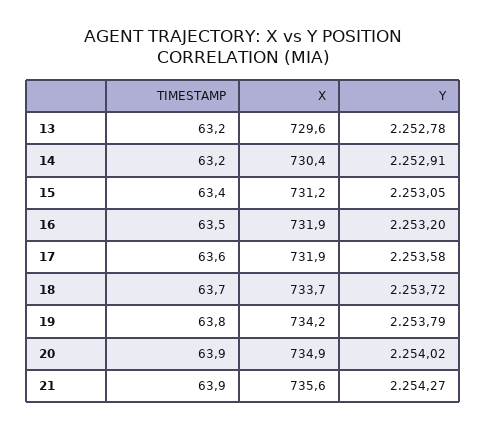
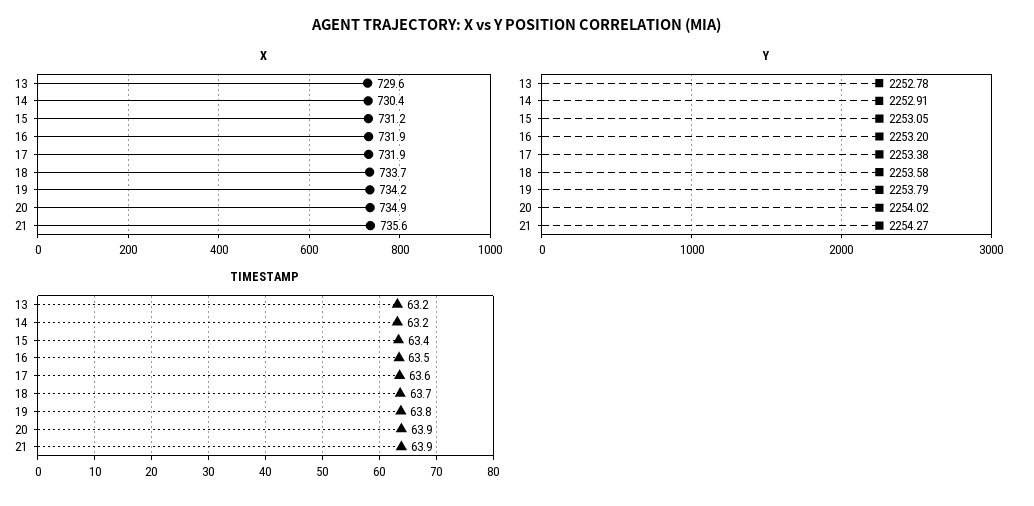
  {
    "TIMESTAMP": {
      "13": 63.2,
      "14": 63.2,
      "15": 63.4,
      "16": 63.5,
      "17": 63.6,
      "18": 63.7,
      "19": 63.8,
      "20": 63.9,
      "21": 63.9
    },
    "X": {
      "13": 729.6,
      "14": 730.4,
      "15": 731.2,
      "16": 731.9,
      "17": 731.9,
      "18": 733.7,
      "19": 734.2,
      "20": 734.9,
      "21": 735.6
    },
    "Y": {
      "13": 2252.78,
      "14": 2252.91,
      "15": 2253.05,
      "16": 2253.2,
-     "17": 2253.58,
+     "17": 2253.38,
-     "18": 2253.72,
+     "18": 2253.58,
      "19": 2253.79,
      "20": 2254.02,
      "21": 2254.27
    }
  }

